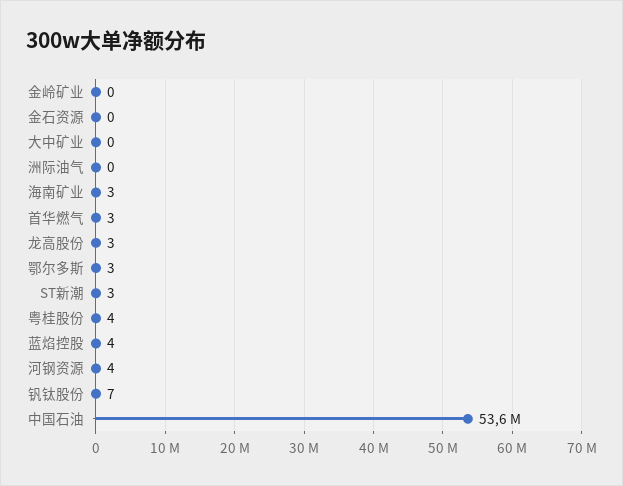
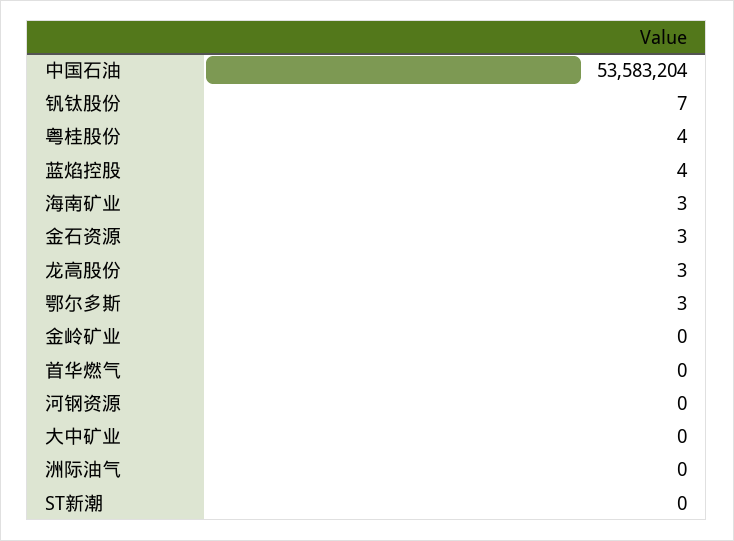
  {
    "金岭矿业": 0,
-   "金石资源": 0,
+   "金石资源": 3,
    "大中矿业": 0,
    "洲际油气": 0,
    "海南矿业": 3,
-   "首华燃气": 3,
+   "首华燃气": 0,
    "龙高股份": 3,
    "鄂尔多斯": 3,
-   "ST新潮": 3,
+   "ST新潮": 0,
    "粤桂股份": 4,
    "蓝焰控股": 4,
-   "河钢资源": 4,
+   "河钢资源": 0,
    "钒钛股份": 7,
    "中国石油": 53583204
  }

